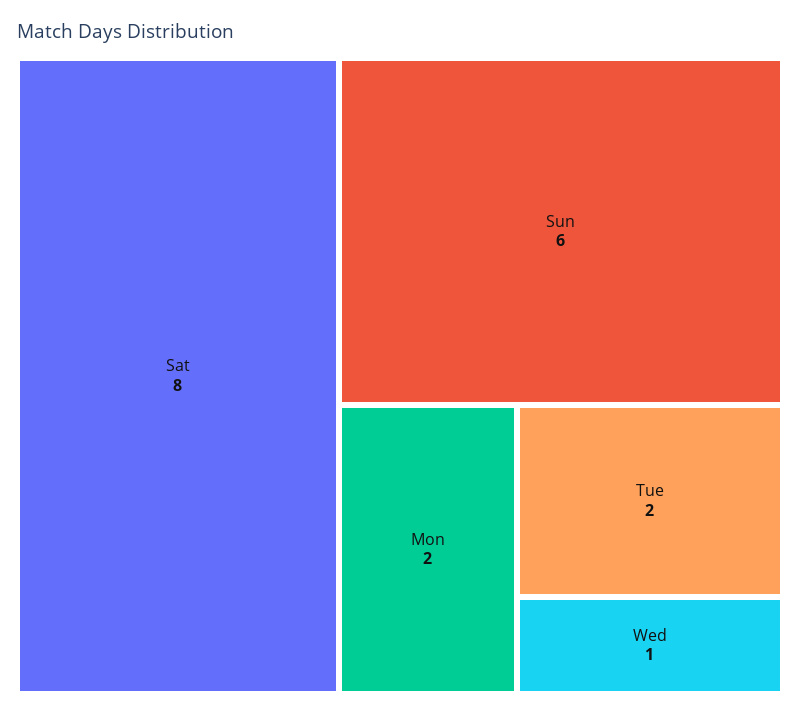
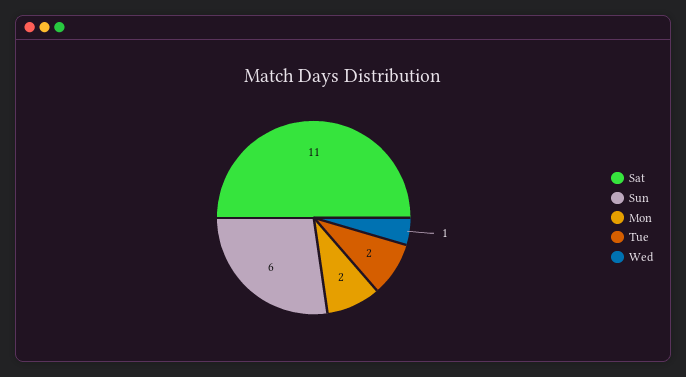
  {
-   "Sat": 8,
+   "Sat": 11,
    "Sun": 6,
    "Mon": 2,
    "Tue": 2,
    "Wed": 1
  }

